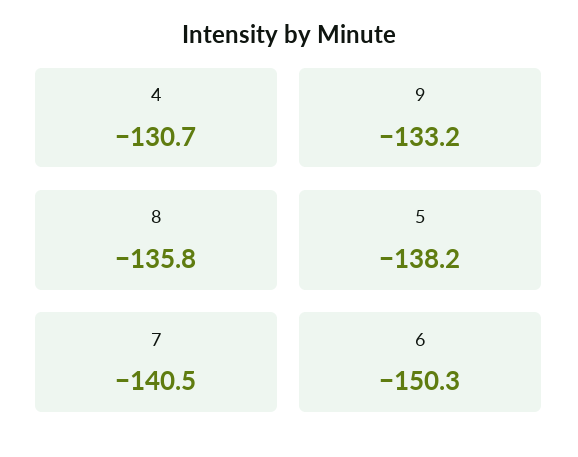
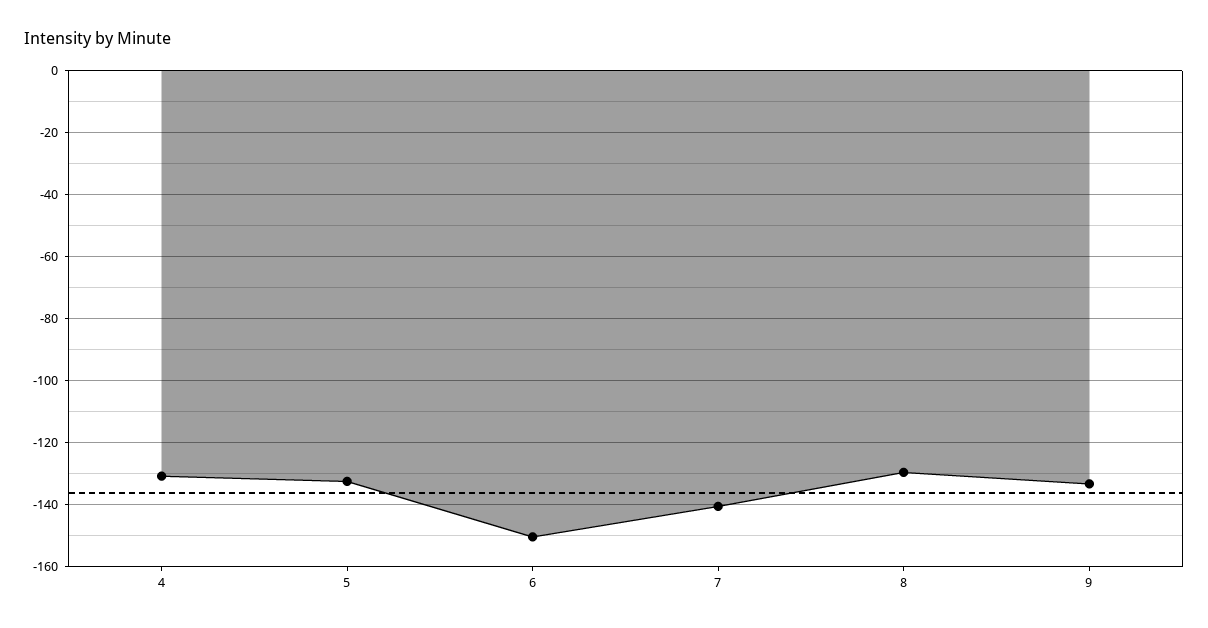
  {
    "4": -130.7,
    "9": -133.2,
-   "8": -135.8,
+   "8": -130,
-   "5": -138.2,
+   "5": -132,
    "7": -140.5,
    "6": -150.3
  }

